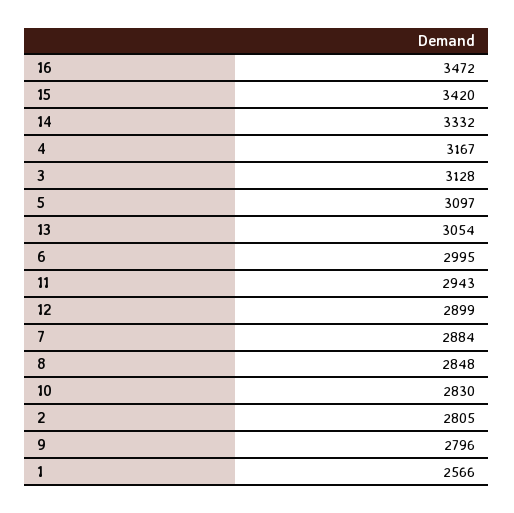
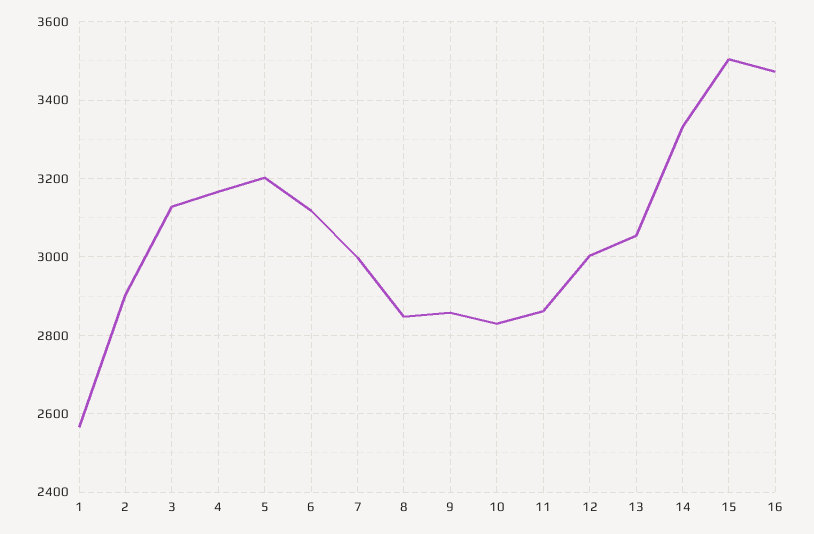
  {
    "16": 3472,
-   "15": 3420,
+   "15": 3500,
    "14": 3332,
    "4": 3167,
    "3": 3128,
-   "5": 3097,
+   "5": 3200,
    "13": 3054,
-   "6": 2995,
+   "6": 3120,
-   "11": 2943,
+   "11": 2860,
-   "12": 2899,
+   "12": 3000,
-   "7": 2884,
+   "7": 3000,
    "8": 2848,
    "10": 2830,
-   "2": 2805,
+   "2": 2900,
-   "9": 2796,
+   "9": 2860,
    "1": 2566
  }

